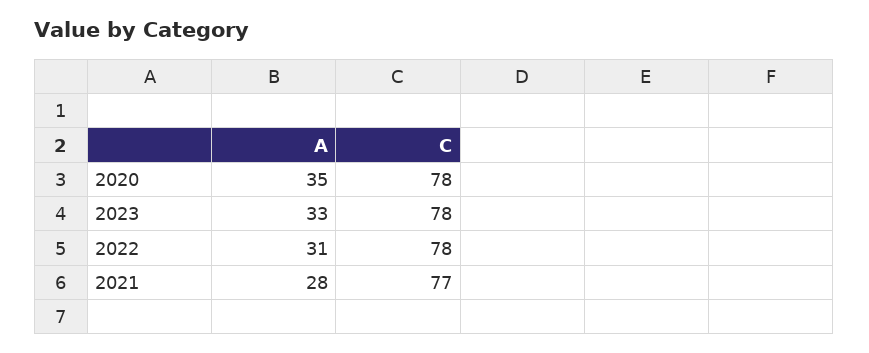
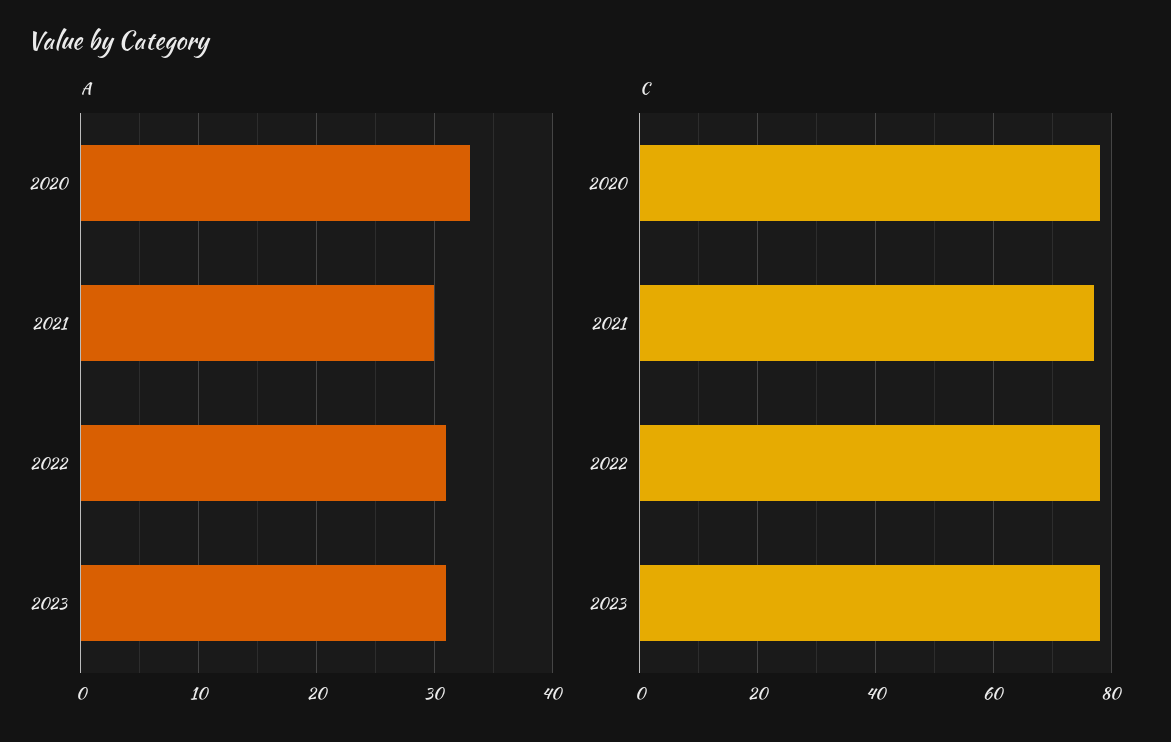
  {
    "A": {
-     "2020": 35,
+     "2020": 33,
-     "2023": 33,
+     "2023": 31,
      "2022": 31,
-     "2021": 28
+     "2021": 30
    },
    "C": {
      "2020": 78,
      "2023": 78,
      "2022": 78,
      "2021": 77
    }
  }

